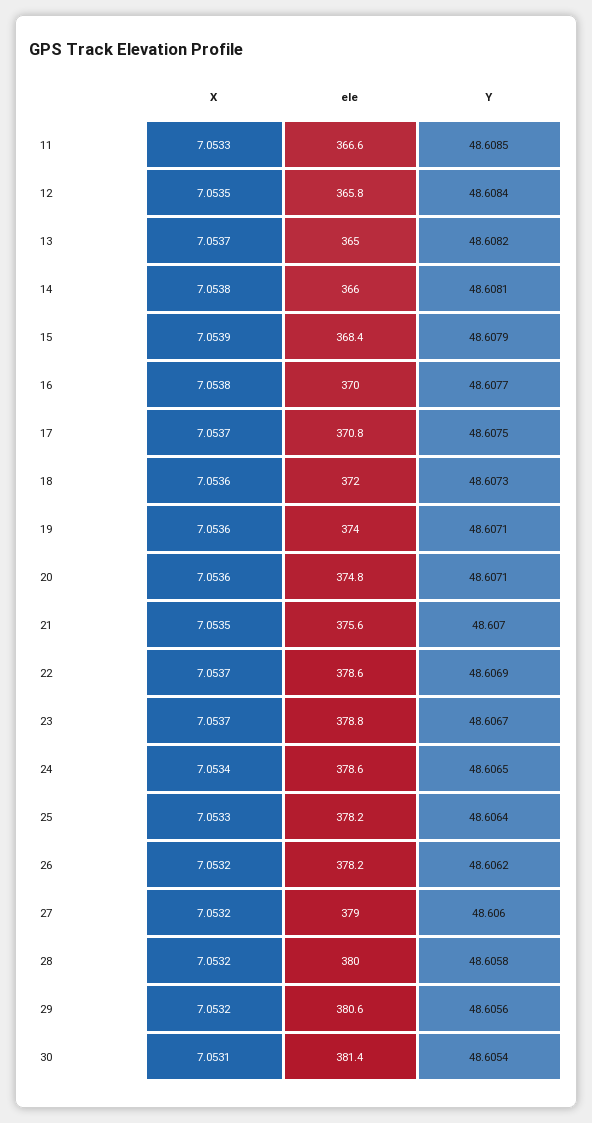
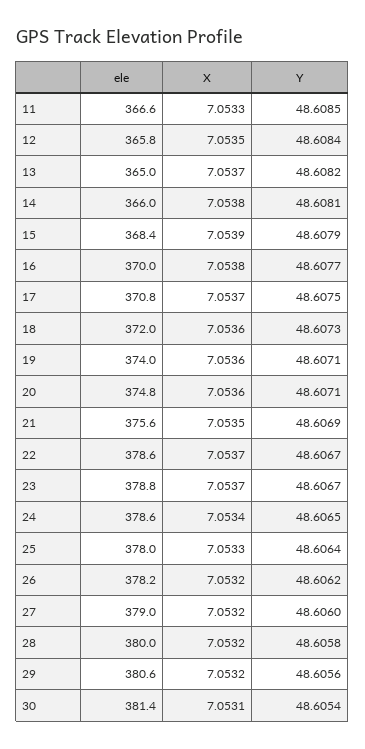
  {
    "X": {
      "11": 7.0533,
      "12": 7.0535,
      "13": 7.0537,
      "14": 7.0538,
      "15": 7.0539,
      "16": 7.0538,
      "17": 7.0537,
      "18": 7.0536,
      "19": 7.0536,
      "20": 7.0536,
      "21": 7.0535,
      "22": 7.0537,
      "23": 7.0537,
      "24": 7.0534,
      "25": 7.0533,
      "26": 7.0532,
      "27": 7.0532,
      "28": 7.0532,
      "29": 7.0532,
      "30": 7.0531
    },
    "ele": {
      "11": 366.6,
      "12": 365.8,
      "13": 365,
      "14": 366,
      "15": 368.4,
      "16": 370,
      "17": 370.8,
      "18": 372,
      "19": 374,
      "20": 374.8,
      "21": 375.6,
      "22": 378.6,
      "23": 378.8,
      "24": 378.6,
-     "25": 378.2,
+     "25": 378,
      "26": 378.2,
      "27": 379,
      "28": 380,
      "29": 380.6,
      "30": 381.4
    },
    "Y": {
      "11": 48.6085,
      "12": 48.6084,
      "13": 48.6082,
      "14": 48.6081,
      "15": 48.6079,
      "16": 48.6077,
      "17": 48.6075,
      "18": 48.6073,
      "19": 48.6071,
      "20": 48.6071,
-     "21": 48.607,
+     "21": 48.6069,
-     "22": 48.6069,
+     "22": 48.6067,
      "23": 48.6067,
      "24": 48.6065,
      "25": 48.6064,
      "26": 48.6062,
      "27": 48.606,
      "28": 48.6058,
      "29": 48.6056,
      "30": 48.6054
    }
  }

